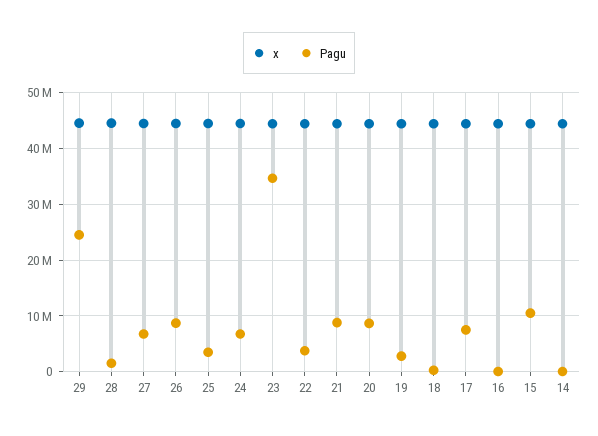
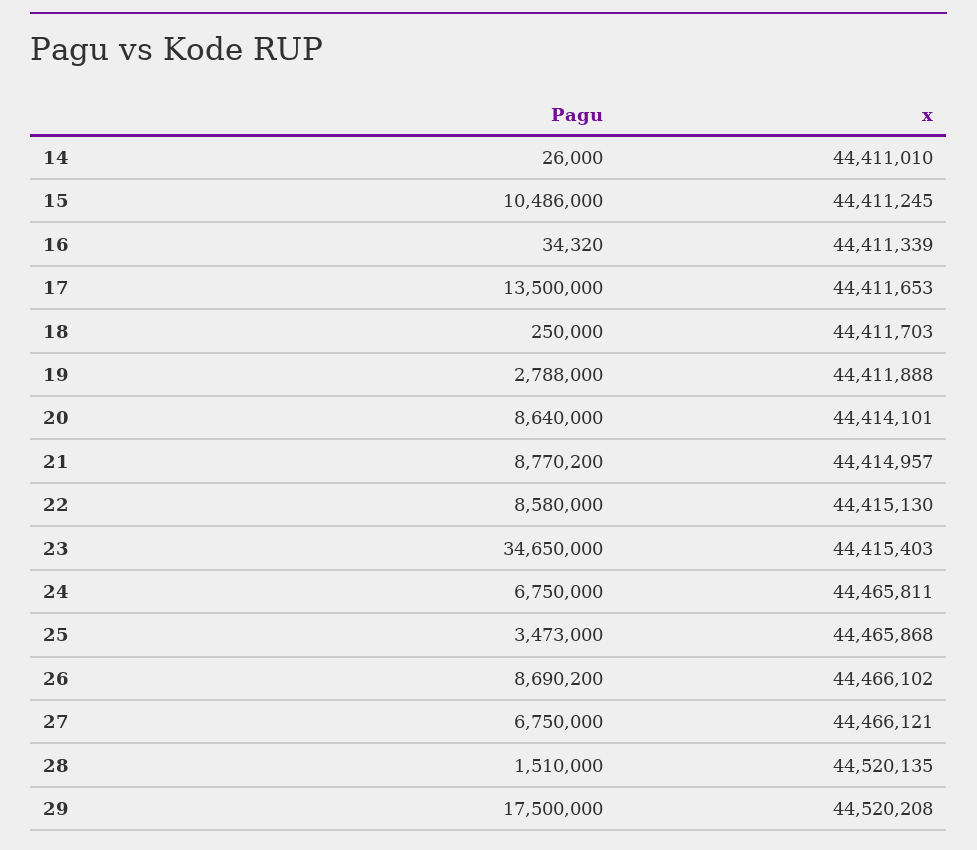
  {
    "x": {
      "29": 44520208,
      "28": 44520135,
      "27": 44466121,
      "26": 44466102,
      "25": 44465868,
      "24": 44465811,
      "23": 44415403,
      "22": 44415130,
      "21": 44414957,
      "20": 44414101,
      "19": 44411888,
      "18": 44411703,
      "17": 44411653,
      "16": 44411339,
      "15": 44411245,
      "14": 44411010
    },
    "Pagu": {
-     "29": 24000000,
+     "29": 17500000,
      "28": 1510000,
      "27": 6750000,
      "26": 8690200,
      "25": 3473000,
      "24": 6750000,
      "23": 34650000,
-     "22": 4000000,
+     "22": 8580000,
      "21": 8770200,
      "20": 8640000,
      "19": 2788000,
      "18": 250000,
-     "17": 8000000,
+     "17": 13500000,
      "16": 34320,
      "15": 10486000,
      "14": 26000
    }
  }

